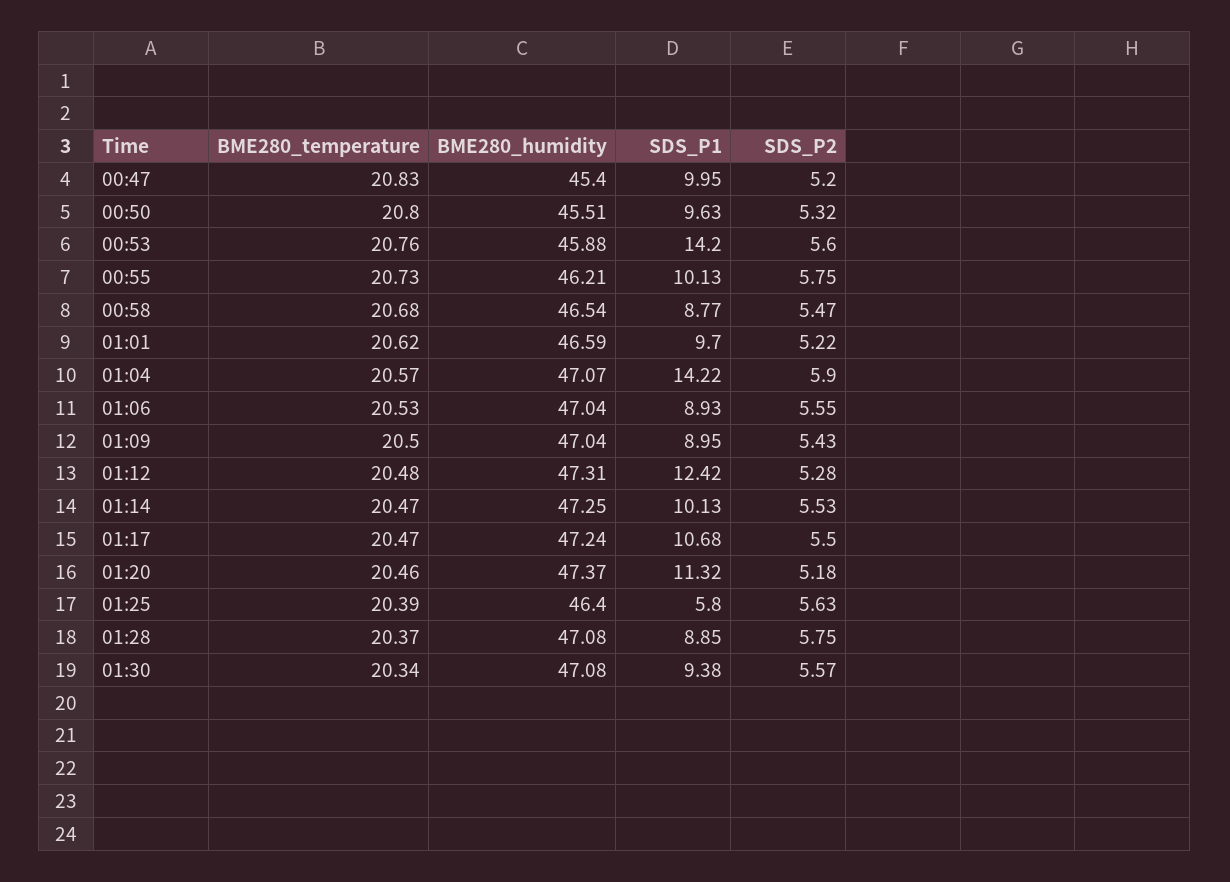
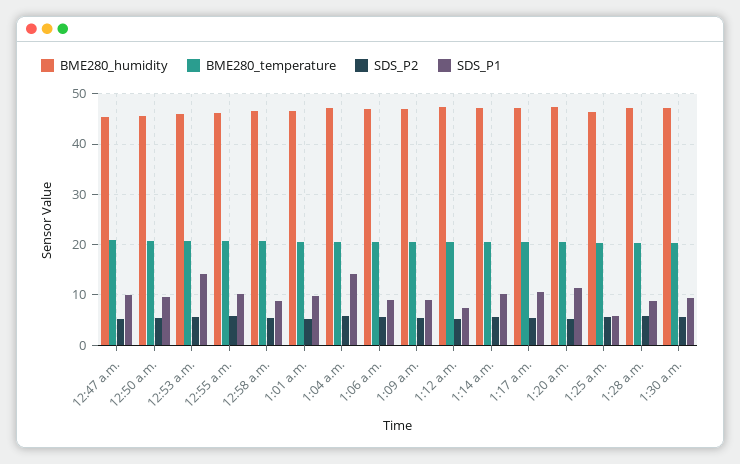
  {
    "BME280_temperature": {
      "00:47": 20.83,
      "00:50": 20.8,
      "00:53": 20.76,
      "00:55": 20.73,
      "00:58": 20.68,
      "01:01": 20.62,
      "01:04": 20.57,
      "01:06": 20.53,
      "01:09": 20.5,
      "01:12": 20.48,
      "01:14": 20.47,
      "01:17": 20.47,
      "01:20": 20.46,
      "01:25": 20.39,
      "01:28": 20.37,
      "01:30": 20.34
    },
    "BME280_humidity": {
      "00:47": 45.4,
      "00:50": 45.51,
      "00:53": 45.88,
      "00:55": 46.21,
      "00:58": 46.54,
      "01:01": 46.59,
      "01:04": 47.07,
      "01:06": 47.04,
      "01:09": 47.04,
      "01:12": 47.31,
      "01:14": 47.25,
      "01:17": 47.24,
      "01:20": 47.37,
      "01:25": 46.4,
      "01:28": 47.08,
      "01:30": 47.08
    },
    "SDS_P1": {
      "00:47": 9.95,
      "00:50": 9.63,
      "00:53": 14.2,
      "00:55": 10.13,
      "00:58": 8.77,
      "01:01": 9.7,
      "01:04": 14.22,
      "01:06": 8.93,
      "01:09": 8.95,
-     "01:12": 12.42,
+     "01:12": 8,
      "01:14": 10.13,
      "01:17": 10.68,
      "01:20": 11.32,
      "01:25": 5.8,
      "01:28": 8.85,
      "01:30": 9.38
    },
    "SDS_P2": {
      "00:47": 5.2,
      "00:50": 5.32,
      "00:53": 5.6,
      "00:55": 5.75,
      "00:58": 5.47,
      "01:01": 5.22,
      "01:04": 5.9,
      "01:06": 5.55,
      "01:09": 5.43,
      "01:12": 5.28,
      "01:14": 5.53,
      "01:17": 5.5,
      "01:20": 5.18,
      "01:25": 5.63,
      "01:28": 5.75,
      "01:30": 5.57
    }
  }

